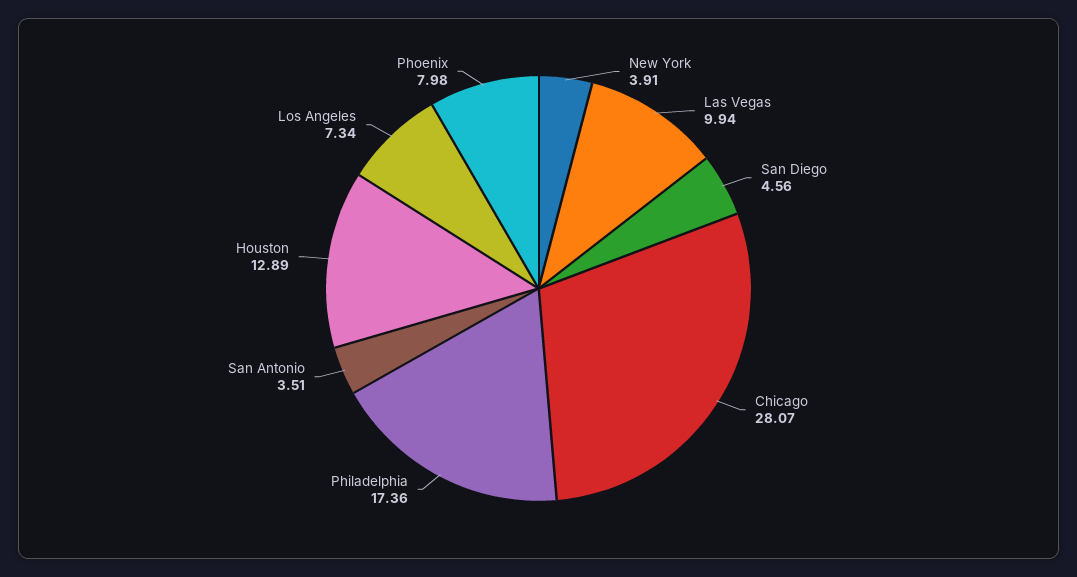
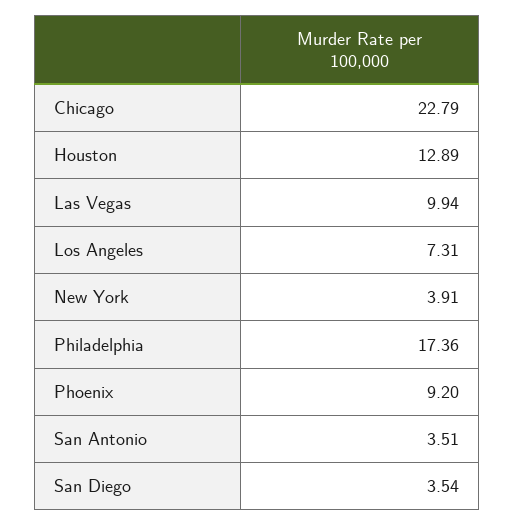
  {
    "New York": 3.91,
    "Las Vegas": 9.94,
-   "San Diego": 4.56,
+   "San Diego": 3.54,
-   "Chicago": 28.07,
+   "Chicago": 22.79,
    "Philadelphia": 17.36,
    "San Antonio": 3.51,
    "Houston": 12.89,
-   "Los Angeles": 7.34,
+   "Los Angeles": 7.31,
-   "Phoenix": 7.98
+   "Phoenix": 9.2
  }

